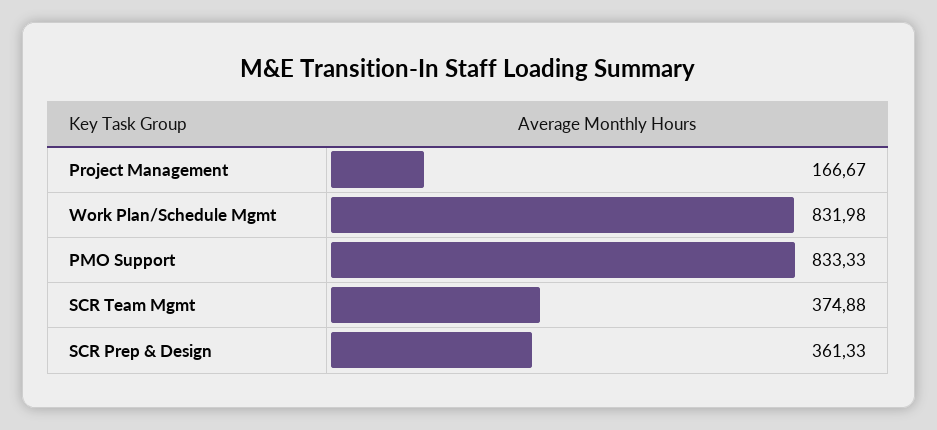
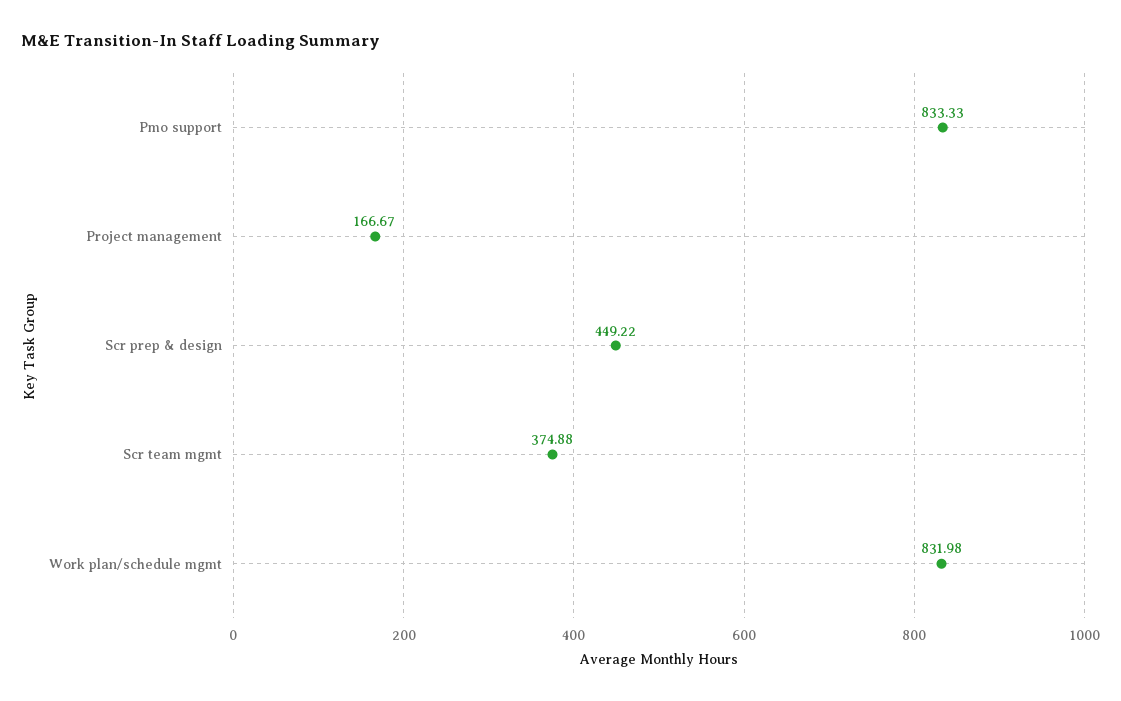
  {
    "Project Management": 166.67,
    "Work Plan/Schedule Mgmt": 831.98,
    "PMO Support": 833.33,
    "SCR Team Mgmt": 374.88,
-   "SCR Prep & Design": 361.33
+   "SCR Prep & Design": 449.22
  }

